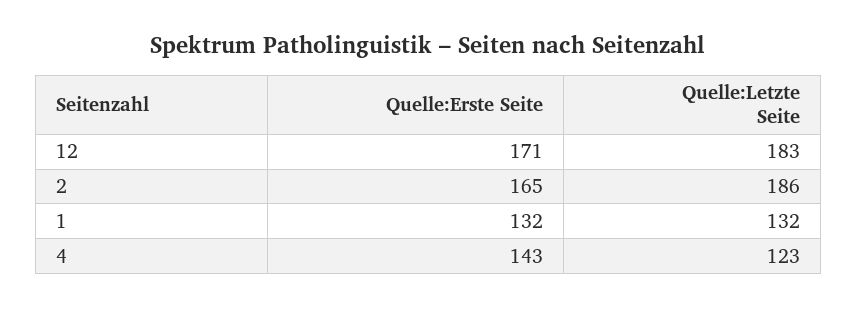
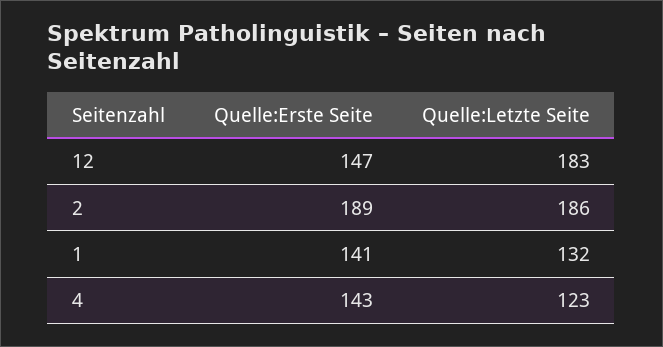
  {
    "Quelle:Erste Seite": {
-     "12": 171,
+     "12": 147,
-     "2": 165,
+     "2": 189,
-     "1": 132,
+     "1": 141,
      "4": 143
    },
    "Quelle:Letzte Seite": {
      "12": 183,
      "2": 186,
      "1": 132,
      "4": 123
    }
  }

